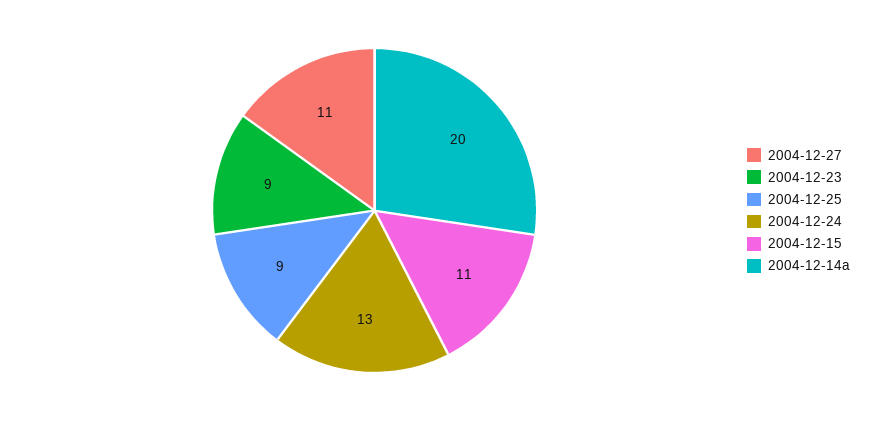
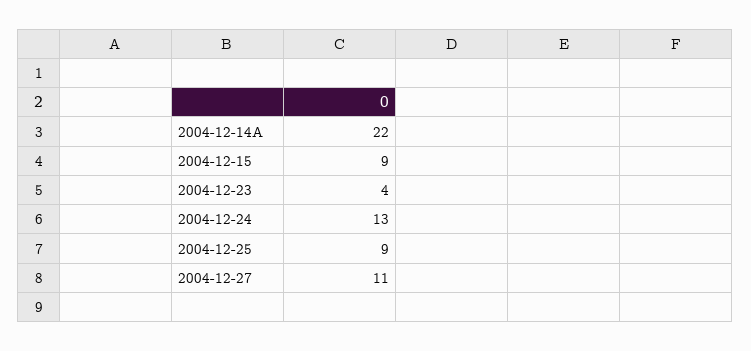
  {
    "2004-12-27": 11,
-   "2004-12-23": 9,
+   "2004-12-23": 4,
    "2004-12-25": 9,
    "2004-12-24": 13,
-   "2004-12-15": 11,
+   "2004-12-15": 9,
-   "2004-12-14a": 20
+   "2004-12-14a": 22
  }

